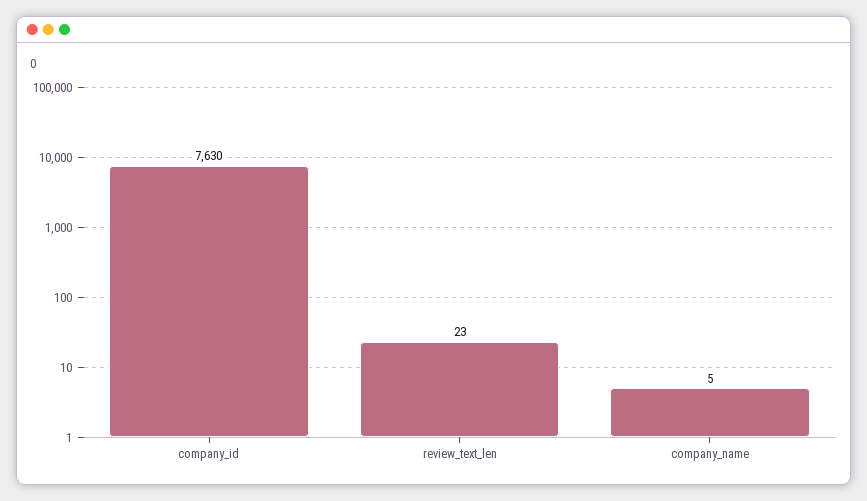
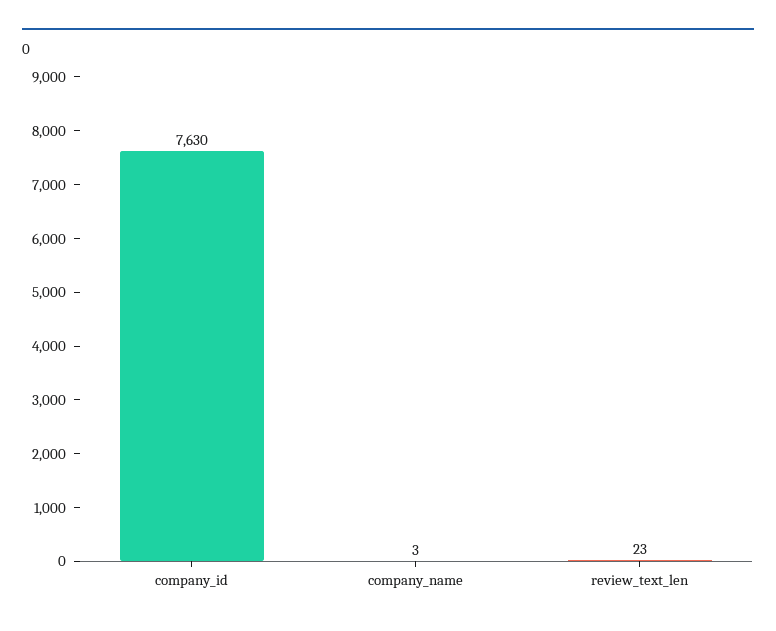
  {
    "company_id": 7630,
    "review_text_len": 23,
-   "company_name": 5
+   "company_name": 3
  }

